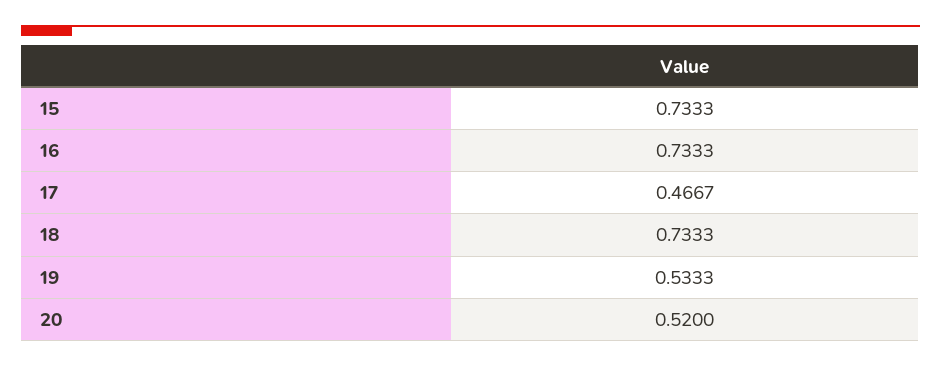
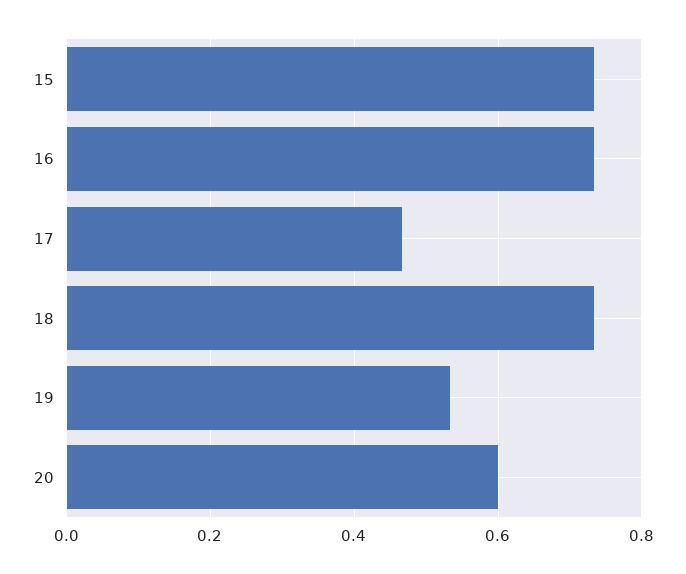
  {
    "15": 0.7333,
    "16": 0.7333,
    "17": 0.4667,
    "18": 0.7333,
    "19": 0.5333,
-   "20": 0.52
+   "20": 0.6
  }

